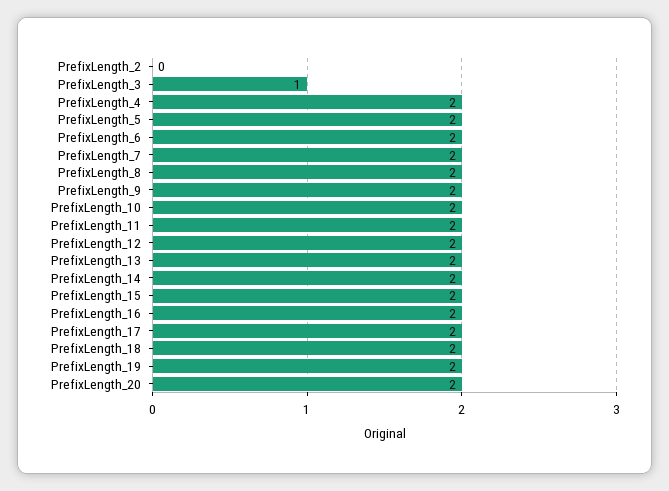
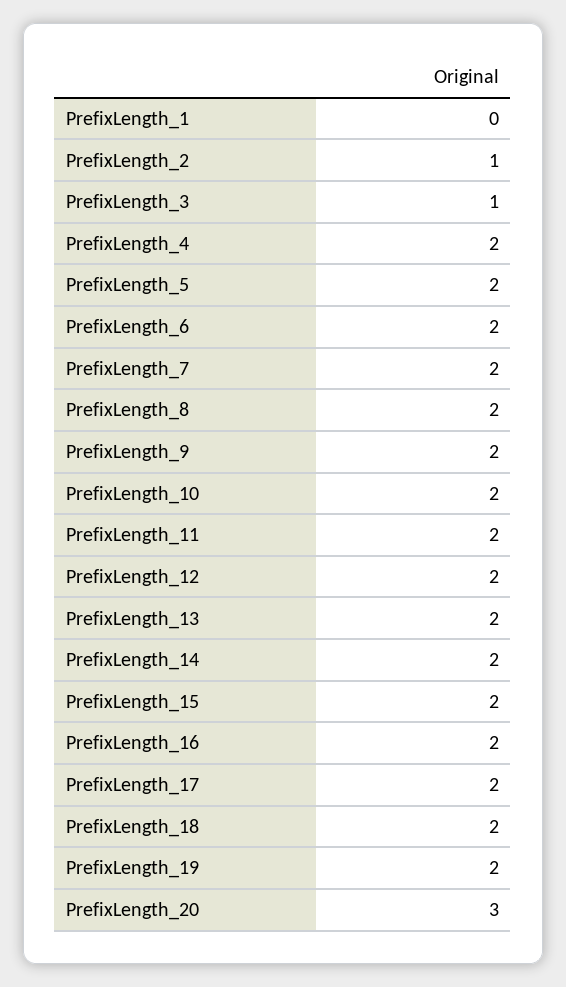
  {
-   "PrefixLength_2": 0,
+   "PrefixLength_2": 1,
    "PrefixLength_3": 1,
    "PrefixLength_4": 2,
    "PrefixLength_5": 2,
    "PrefixLength_6": 2,
    "PrefixLength_7": 2,
    "PrefixLength_8": 2,
    "PrefixLength_9": 2,
    "PrefixLength_10": 2,
    "PrefixLength_11": 2,
    "PrefixLength_12": 2,
    "PrefixLength_13": 2,
    "PrefixLength_14": 2,
    "PrefixLength_15": 2,
    "PrefixLength_16": 2,
    "PrefixLength_17": 2,
    "PrefixLength_18": 2,
    "PrefixLength_19": 2,
-   "PrefixLength_20": 2
+   "PrefixLength_20": 3,
+   "PrefixLength_1": 0
  }

